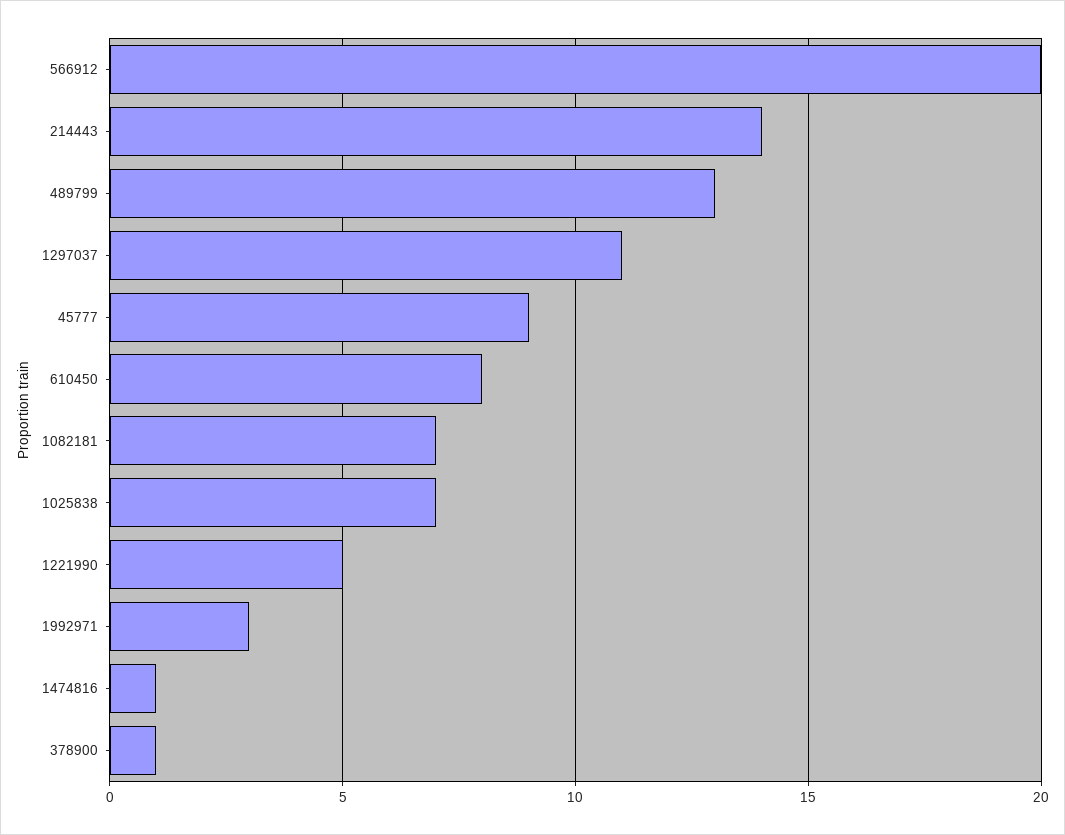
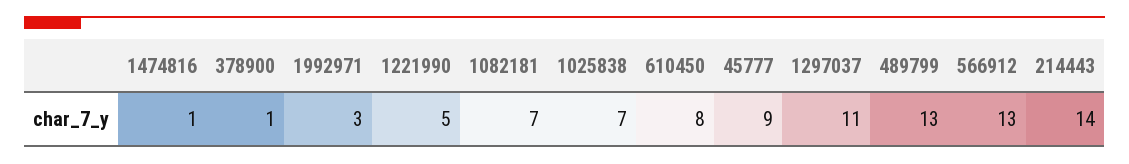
  {
-   "566912": 20,
+   "566912": 13,
    "214443": 14,
    "489799": 13,
    "1297037": 11,
    "45777": 9,
    "610450": 8,
    "1082181": 7,
    "1025838": 7,
    "1221990": 5,
    "1992971": 3,
    "1474816": 1,
    "378900": 1
  }

